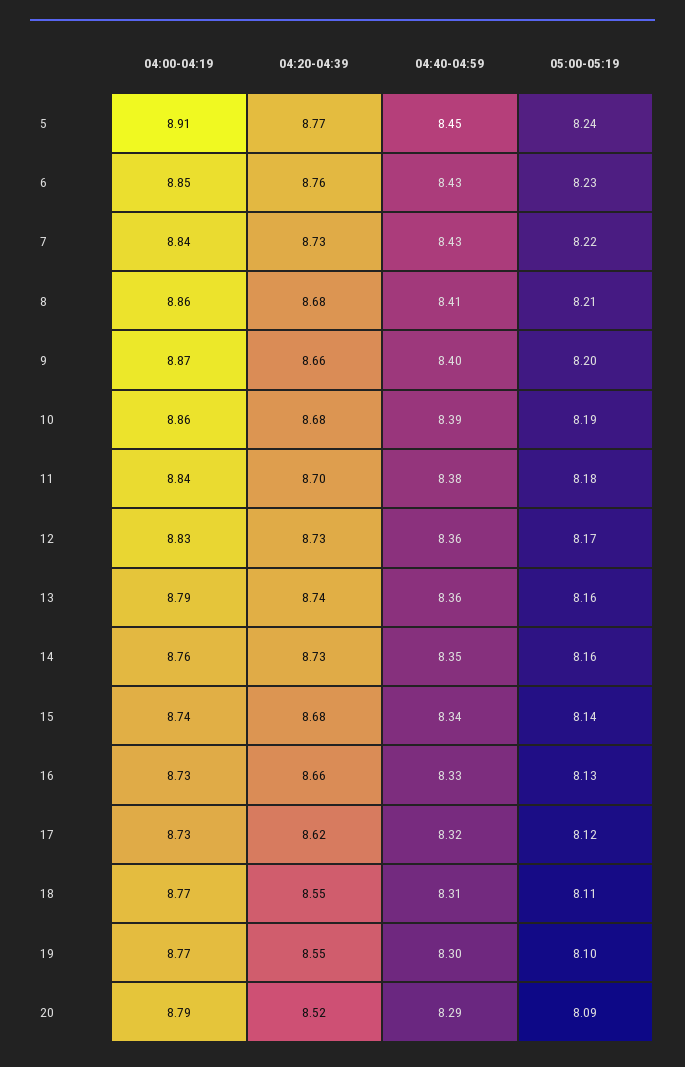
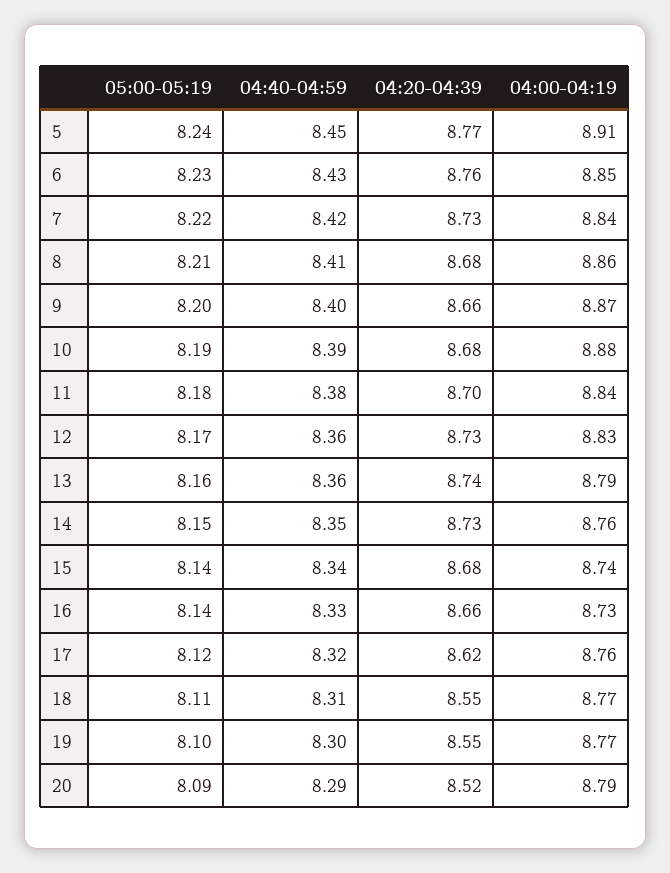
  {
    "04:00-04:19": {
      "5": 8.91,
      "6": 8.85,
      "7": 8.84,
      "8": 8.86,
      "9": 8.87,
-     "10": 8.86,
+     "10": 8.88,
      "11": 8.84,
      "12": 8.83,
      "13": 8.79,
      "14": 8.76,
      "15": 8.74,
      "16": 8.73,
-     "17": 8.73,
+     "17": 8.76,
      "18": 8.77,
      "19": 8.77,
      "20": 8.79
    },
    "04:20-04:39": {
      "5": 8.77,
      "6": 8.76,
      "7": 8.73,
      "8": 8.68,
      "9": 8.66,
      "10": 8.68,
      "11": 8.7,
      "12": 8.73,
      "13": 8.74,
      "14": 8.73,
      "15": 8.68,
      "16": 8.66,
      "17": 8.62,
      "18": 8.55,
      "19": 8.55,
      "20": 8.52
    },
    "04:40-04:59": {
      "5": 8.45,
      "6": 8.43,
-     "7": 8.43,
+     "7": 8.42,
      "8": 8.41,
      "9": 8.4,
      "10": 8.39,
      "11": 8.38,
      "12": 8.36,
      "13": 8.36,
      "14": 8.35,
      "15": 8.34,
      "16": 8.33,
      "17": 8.32,
      "18": 8.31,
      "19": 8.3,
      "20": 8.29
    },
    "05:00-05:19": {
      "5": 8.24,
      "6": 8.23,
      "7": 8.22,
      "8": 8.21,
      "9": 8.2,
      "10": 8.19,
      "11": 8.18,
      "12": 8.17,
      "13": 8.16,
-     "14": 8.16,
+     "14": 8.15,
      "15": 8.14,
-     "16": 8.13,
+     "16": 8.14,
      "17": 8.12,
      "18": 8.11,
      "19": 8.1,
      "20": 8.09
    }
  }

